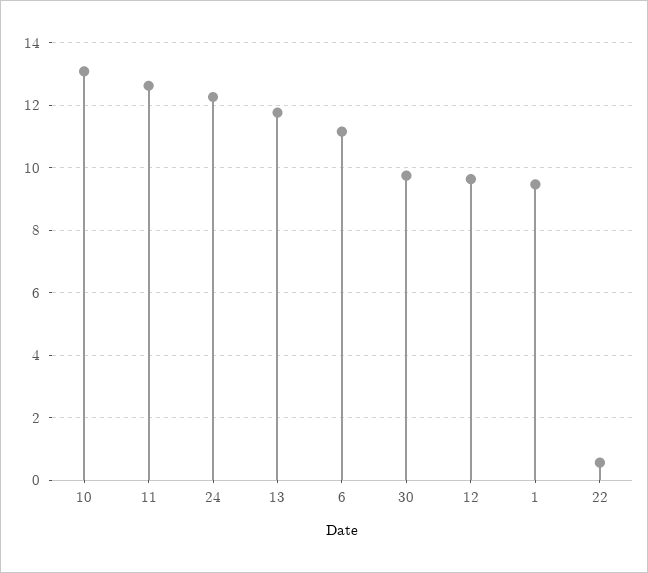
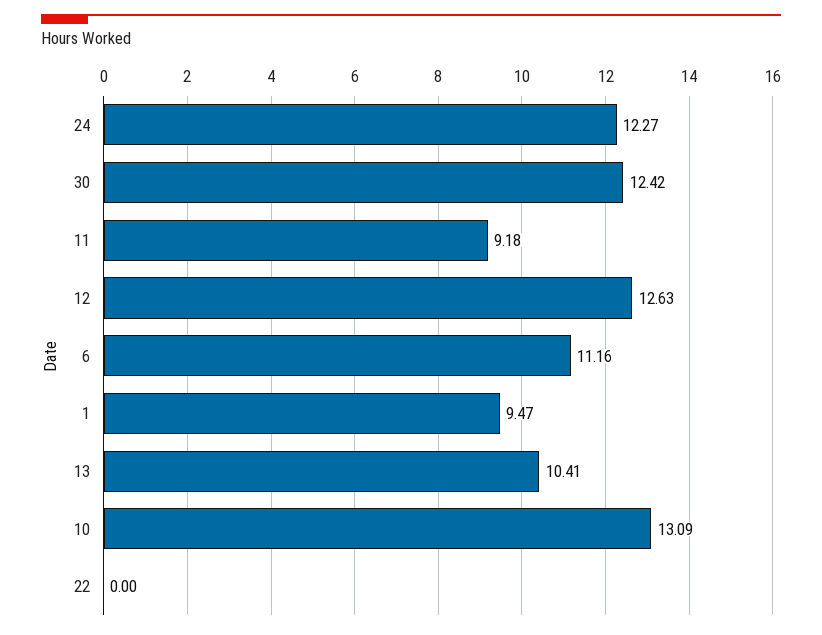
  {
    "10": 13.09,
-   "11": 12.6,
+   "11": 9.18,
    "24": 12.27,
-   "13": 11.8,
+   "13": 10.41,
    "6": 11.16,
-   "30": 9.8,
+   "30": 12.42,
-   "12": 9.6,
+   "12": 12.63,
    "1": 9.47,
-   "22": 0.6
+   "22": 0
  }

